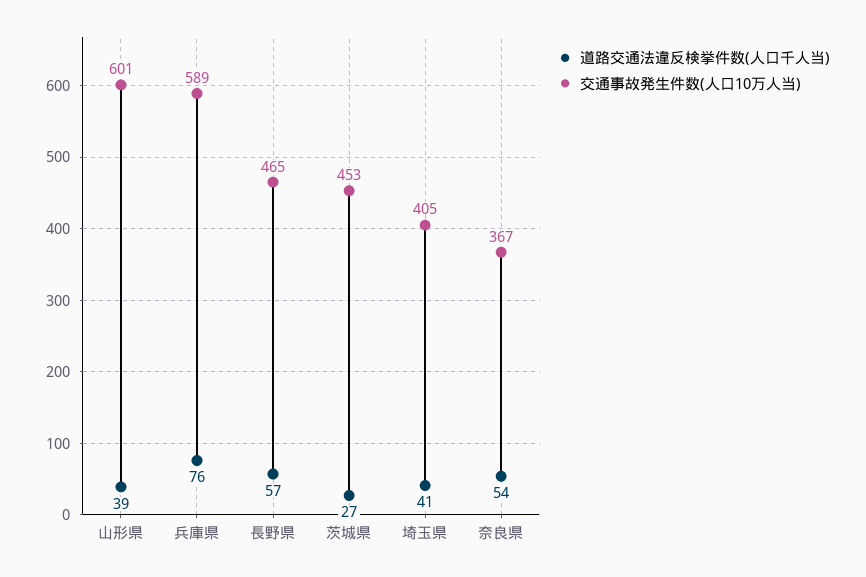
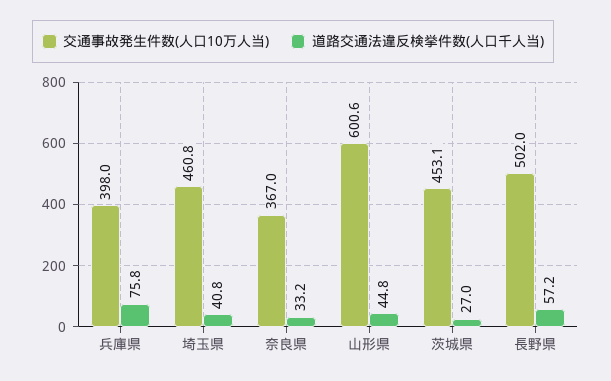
  {
    "道路交通法違反検挙件数(人口千人当)": {
-     "山形県": 39,
+     "山形県": 44.8,
      "兵庫県": 75.8,
      "長野県": 57.2,
      "茨城県": 27,
      "埼玉県": 40.8,
-     "奈良県": 54
+     "奈良県": 33.2
    },
    "交通事故発生件数(人口10万人当)": {
      "山形県": 600.6,
-     "兵庫県": 589,
+     "兵庫県": 398,
-     "長野県": 465,
+     "長野県": 502,
      "茨城県": 453.1,
-     "埼玉県": 405,
+     "埼玉県": 460.8,
      "奈良県": 367
    }
  }

